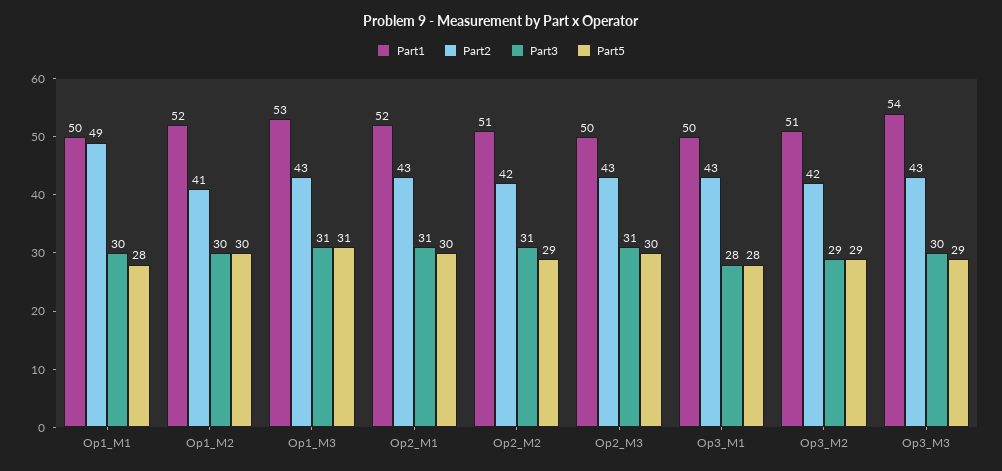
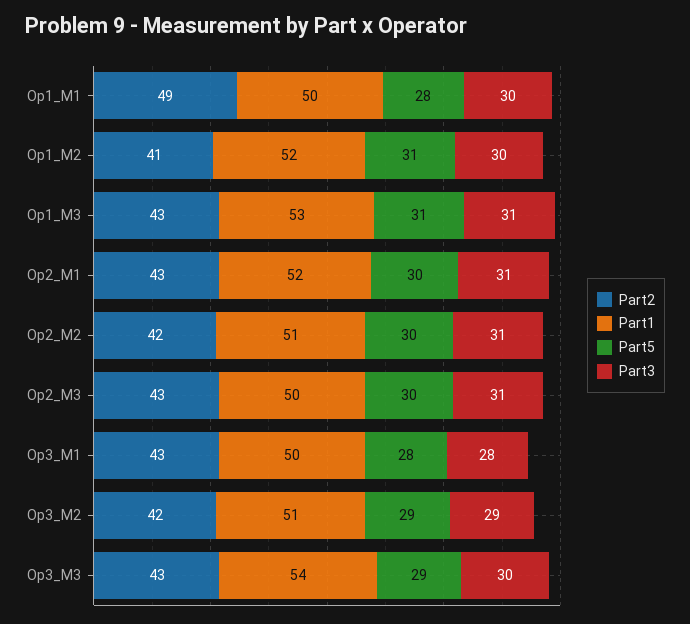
  {
    "Part1": {
      "Op1_M1": 50,
      "Op1_M2": 52,
      "Op1_M3": 53,
      "Op2_M1": 52,
      "Op2_M2": 51,
      "Op2_M3": 50,
      "Op3_M1": 50,
      "Op3_M2": 51,
      "Op3_M3": 54
    },
    "Part2": {
      "Op1_M1": 49,
      "Op1_M2": 41,
      "Op1_M3": 43,
      "Op2_M1": 43,
      "Op2_M2": 42,
      "Op2_M3": 43,
      "Op3_M1": 43,
      "Op3_M2": 42,
      "Op3_M3": 43
    },
    "Part3": {
      "Op1_M1": 30,
      "Op1_M2": 30,
      "Op1_M3": 31,
      "Op2_M1": 31,
      "Op2_M2": 31,
      "Op2_M3": 31,
      "Op3_M1": 28,
      "Op3_M2": 29,
      "Op3_M3": 30
    },
    "Part5": {
      "Op1_M1": 28,
-     "Op1_M2": 30,
+     "Op1_M2": 31,
      "Op1_M3": 31,
      "Op2_M1": 30,
-     "Op2_M2": 29,
+     "Op2_M2": 30,
      "Op2_M3": 30,
      "Op3_M1": 28,
      "Op3_M2": 29,
      "Op3_M3": 29
    }
  }

